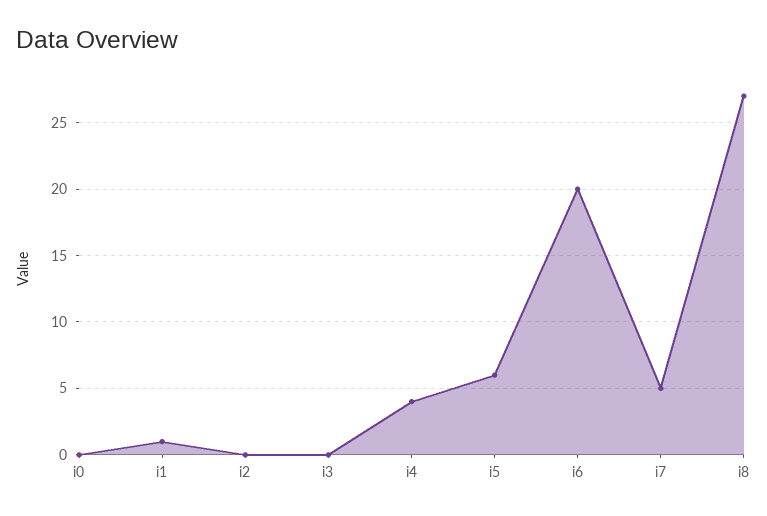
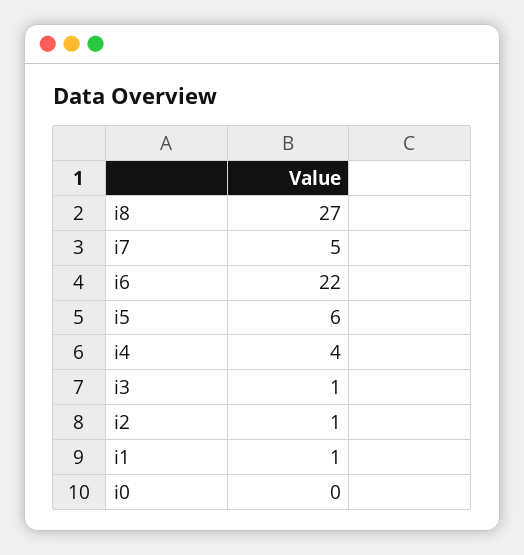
  {
    "i0": 0,
    "i1": 1,
-   "i2": 0,
+   "i2": 1,
-   "i3": 0,
+   "i3": 1,
    "i4": 4,
    "i5": 6,
-   "i6": 20,
+   "i6": 22,
    "i7": 5,
    "i8": 27
  }

